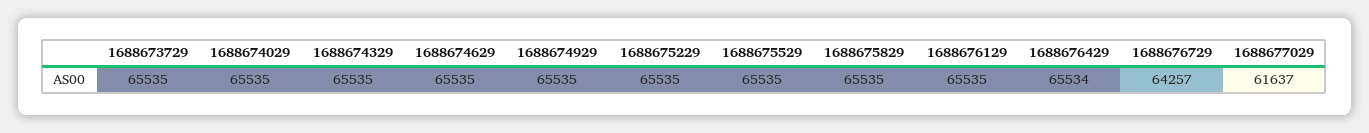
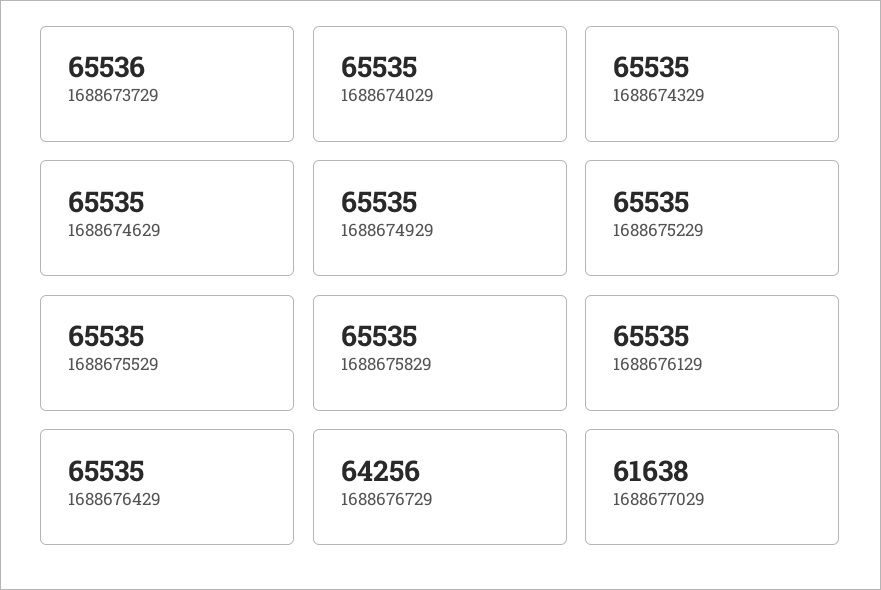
  {
-   "1688673729": 65535,
+   "1688673729": 65536,
    "1688674029": 65535,
    "1688674329": 65535,
    "1688674629": 65535,
    "1688674929": 65535,
    "1688675229": 65535,
    "1688675529": 65535,
    "1688675829": 65535,
    "1688676129": 65535,
-   "1688676429": 65534,
+   "1688676429": 65535,
-   "1688676729": 64257,
+   "1688676729": 64256,
-   "1688677029": 61637
+   "1688677029": 61638
  }

